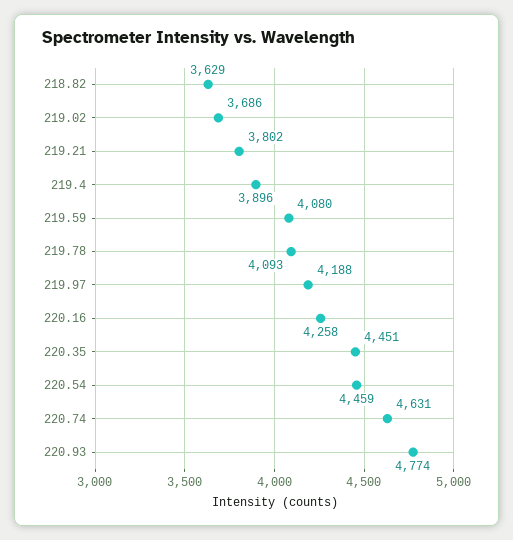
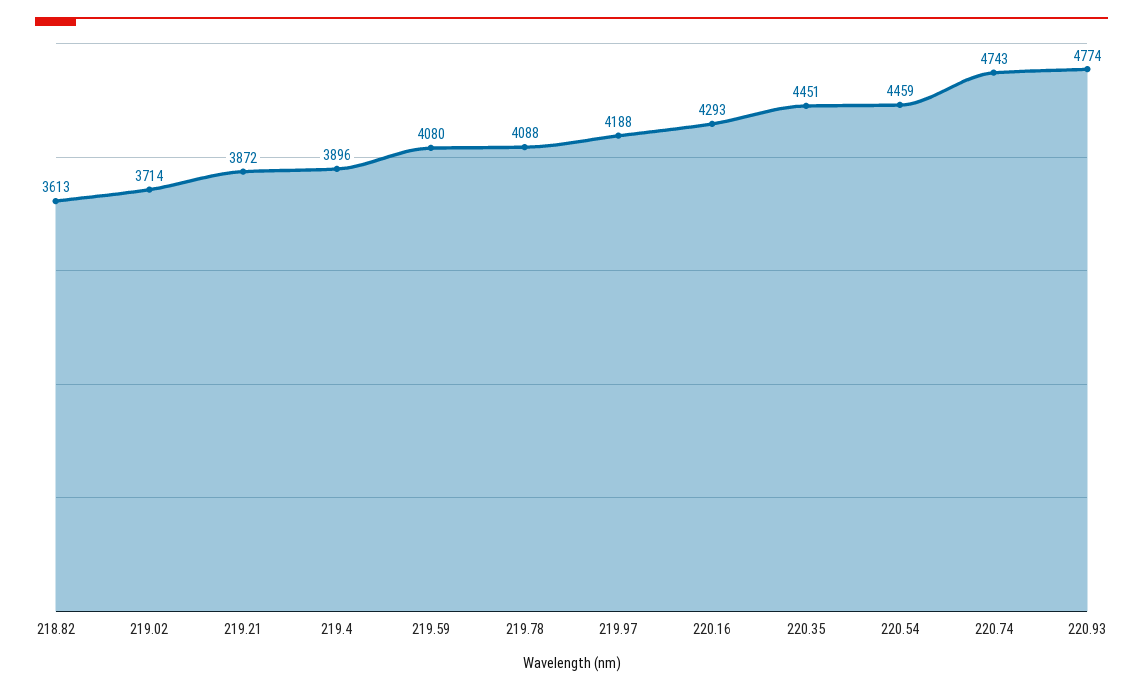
  {
-   "218.82": 3629,
+   "218.82": 3613,
-   "219.02": 3686,
+   "219.02": 3714,
-   "219.21": 3802,
+   "219.21": 3872,
    "219.4": 3896,
    "219.59": 4080,
-   "219.78": 4093,
+   "219.78": 4088,
    "219.97": 4188,
-   "220.16": 4258,
+   "220.16": 4293,
    "220.35": 4451,
    "220.54": 4459,
-   "220.74": 4631,
+   "220.74": 4743,
    "220.93": 4774
  }

